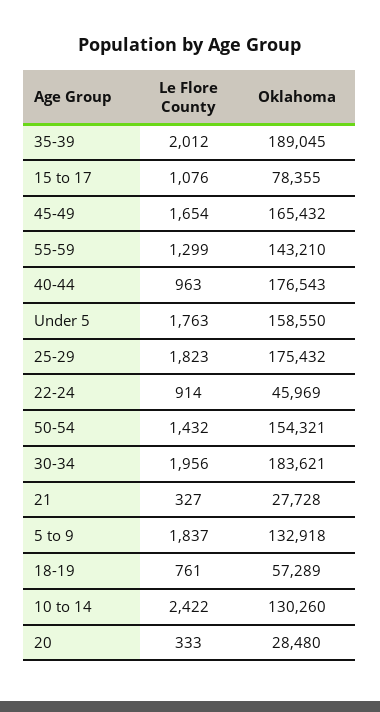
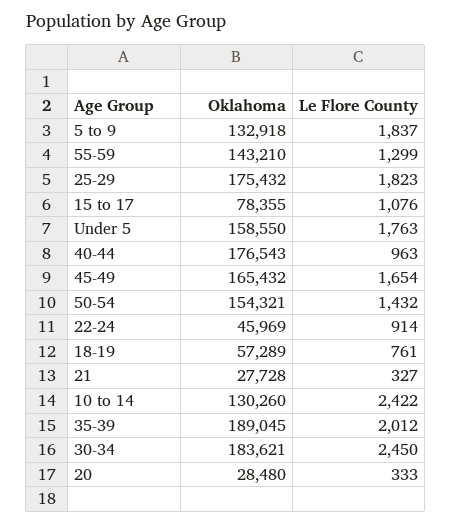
  {
    "Le Flore County": {
      "35-39": 2012,
      "15 to 17": 1076,
      "45-49": 1654,
      "55-59": 1299,
      "40-44": 963,
      "Under 5": 1763,
      "25-29": 1823,
      "22-24": 914,
      "50-54": 1432,
-     "30-34": 1956,
+     "30-34": 2450,
      "21": 327,
      "5 to 9": 1837,
      "18-19": 761,
      "10 to 14": 2422,
      "20": 333
    },
    "Oklahoma": {
      "35-39": 189045,
      "15 to 17": 78355,
      "45-49": 165432,
      "55-59": 143210,
      "40-44": 176543,
      "Under 5": 158550,
      "25-29": 175432,
      "22-24": 45969,
      "50-54": 154321,
      "30-34": 183621,
      "21": 27728,
      "5 to 9": 132918,
      "18-19": 57289,
      "10 to 14": 130260,
      "20": 28480
    }
  }

